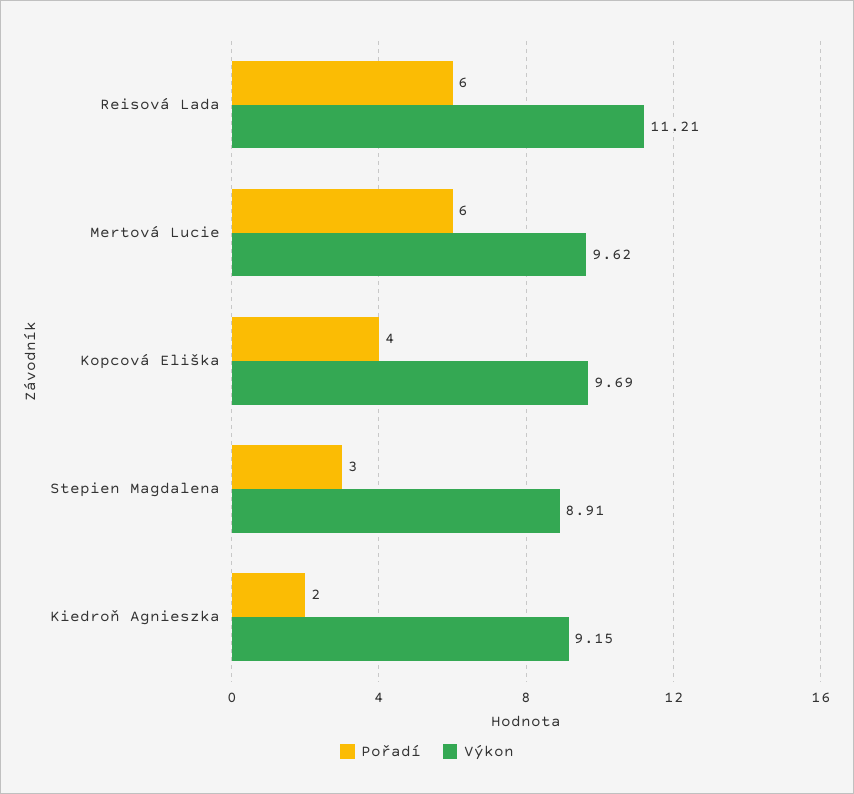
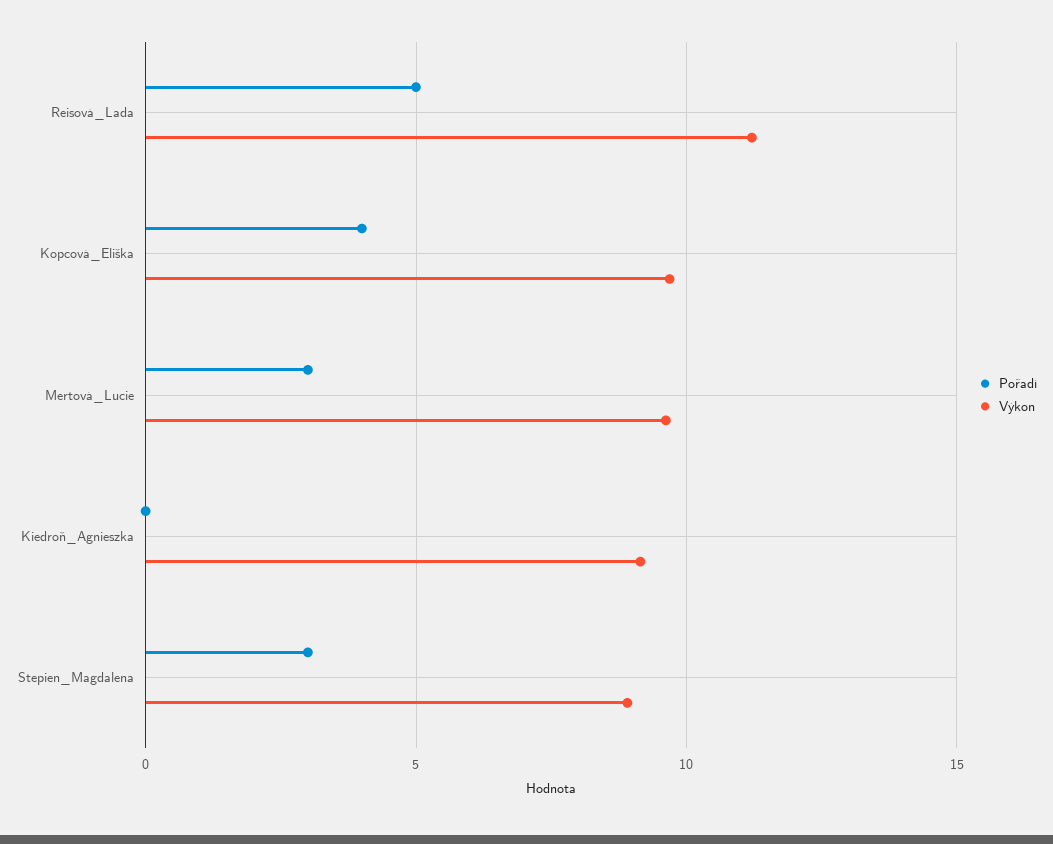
  {
    "Pořadí": {
-     "Reisová Lada": 6,
+     "Reisová Lada": 5,
-     "Mertová Lucie": 6,
+     "Mertová Lucie": 3,
      "Kopcová Eliška": 4,
      "Stepien Magdalena": 3,
-     "Kiedroň Agnieszka": 2
+     "Kiedroň Agnieszka": 0
    },
    "Výkon": {
      "Reisová Lada": 11.21,
      "Mertová Lucie": 9.62,
      "Kopcová Eliška": 9.69,
      "Stepien Magdalena": 8.91,
      "Kiedroň Agnieszka": 9.15
    }
  }

